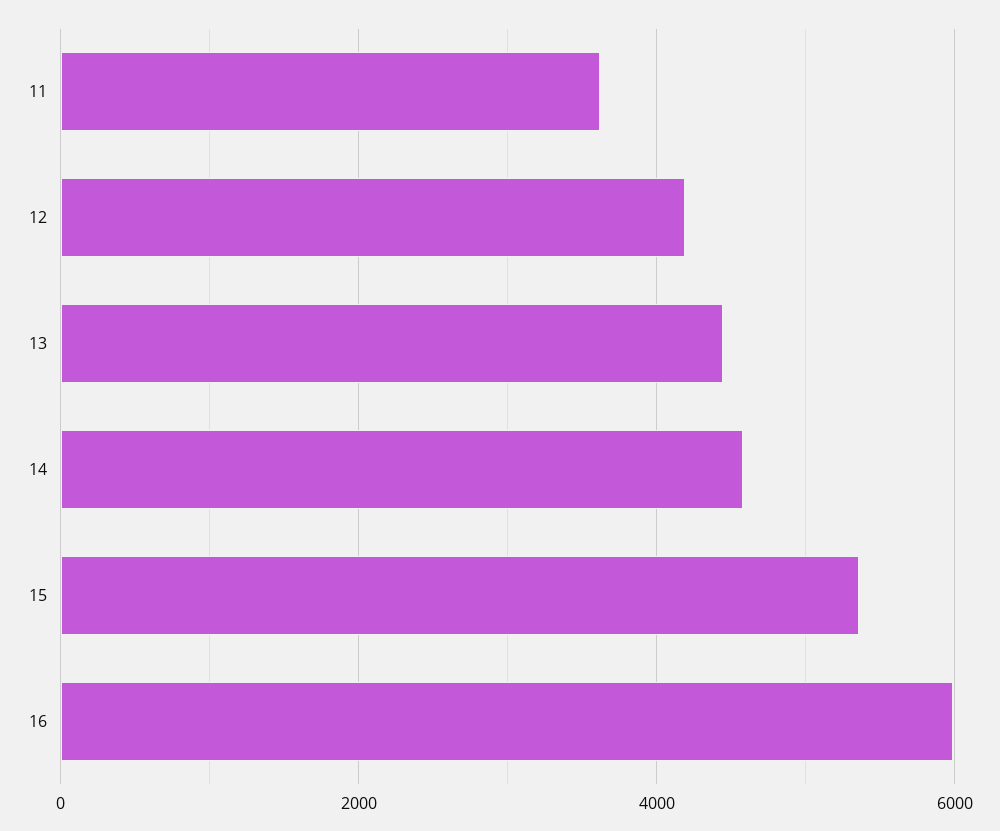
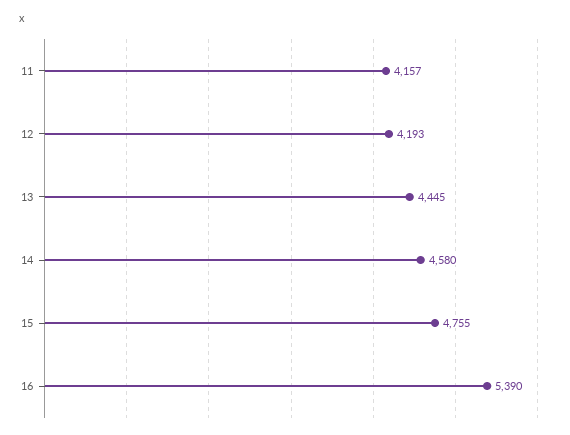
  {
-   "11": 3600,
+   "11": 4157,
    "12": 4193,
    "13": 4445,
    "14": 4580,
-   "15": 5400,
+   "15": 4755,
-   "16": 6000
+   "16": 5390
  }

